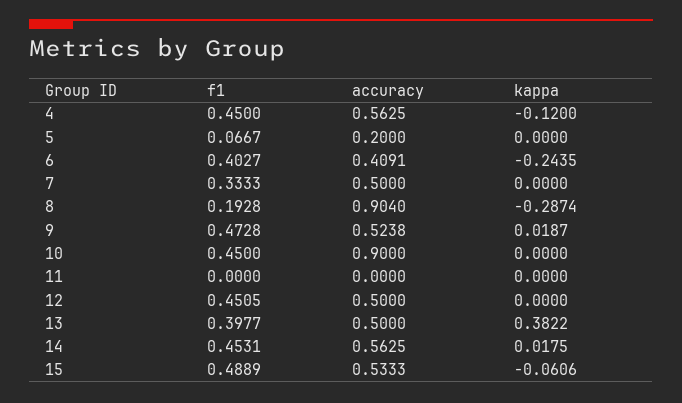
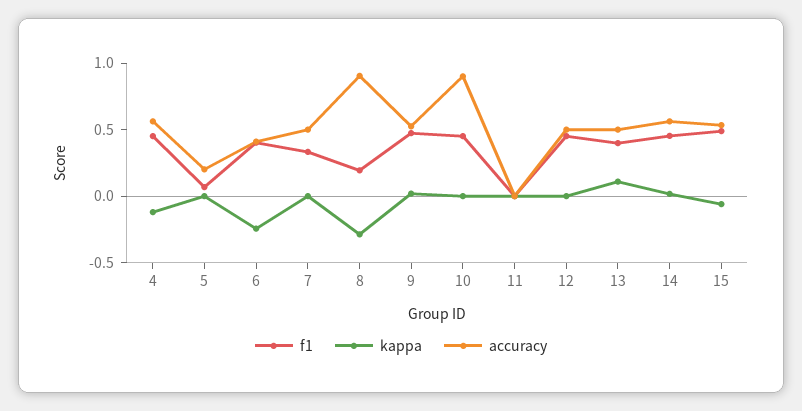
  {
    "f1": {
      "4": 0.45,
      "5": 0.0667,
      "6": 0.4027,
      "7": 0.3333,
      "8": 0.1928,
      "9": 0.4728,
      "10": 0.45,
      "11": 0,
      "12": 0.4505,
      "13": 0.3977,
      "14": 0.4531,
      "15": 0.4889
    },
    "accuracy": {
      "4": 0.5625,
      "5": 0.2,
      "6": 0.4091,
      "7": 0.5,
      "8": 0.904,
      "9": 0.5238,
      "10": 0.9,
      "11": 0,
      "12": 0.5,
      "13": 0.5,
      "14": 0.5625,
      "15": 0.5333
    },
    "kappa": {
      "4": -0.12,
      "5": 0,
      "6": -0.2435,
      "7": 0,
      "8": -0.2874,
      "9": 0.0187,
      "10": 0,
      "11": 0,
      "12": 0,
-     "13": 0.3822,
+     "13": 0.1,
      "14": 0.0175,
      "15": -0.0606
    }
  }

